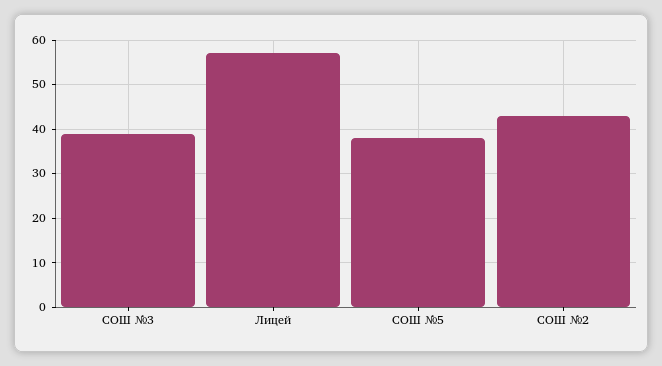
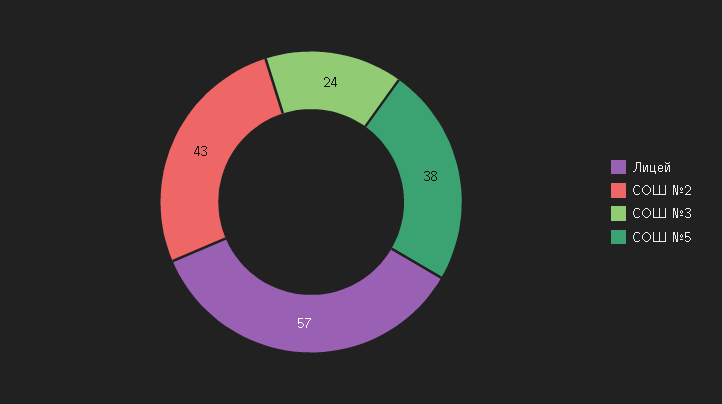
  {
-   "СОШ №3": 40,
+   "СОШ №3": 24,
    "Лицей": 57,
    "СОШ №5": 38,
    "СОШ №2": 43
  }

